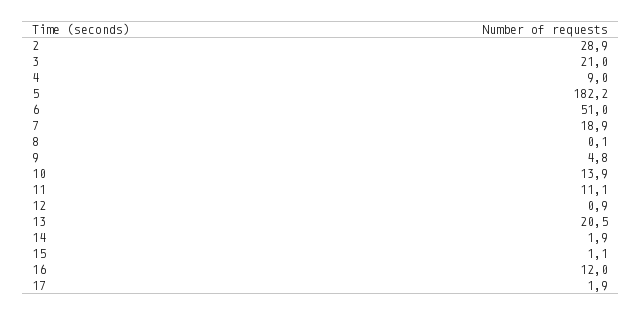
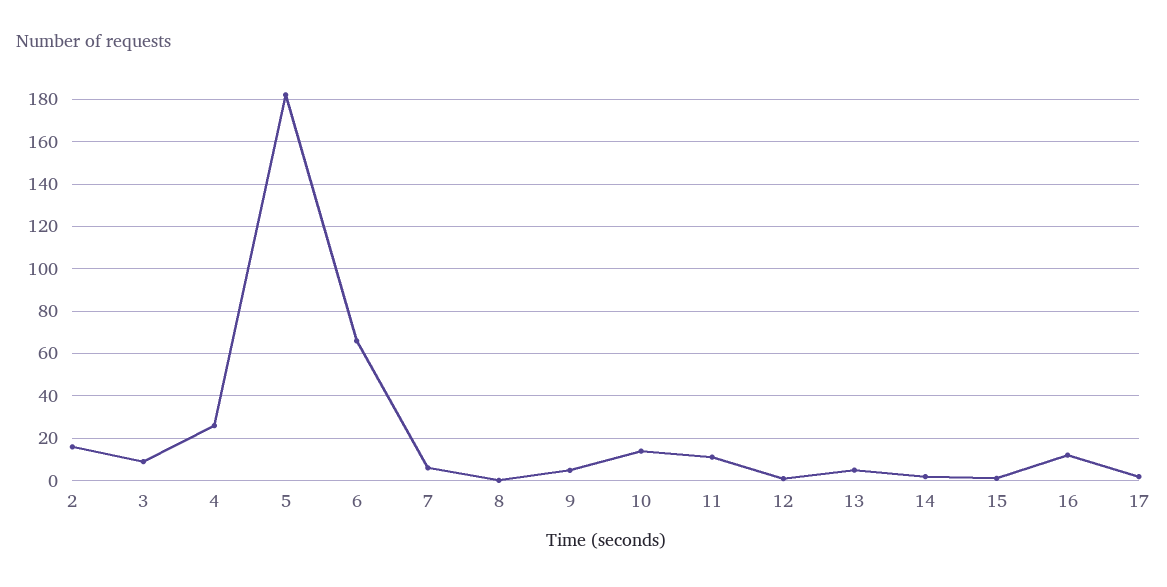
  {
-   "2": 28.9,
+   "2": 15,
-   "3": 21,
+   "3": 10,
-   "4": 9,
+   "4": 25,
    "5": 182.2,
-   "6": 51,
+   "6": 65,
-   "7": 18.9,
+   "7": 5,
    "8": 0.1,
    "9": 4.8,
    "10": 13.9,
    "11": 11.1,
    "12": 0.9,
-   "13": 20.5,
+   "13": 5,
    "14": 1.9,
    "15": 1.1,
    "16": 12,
    "17": 1.9
  }

